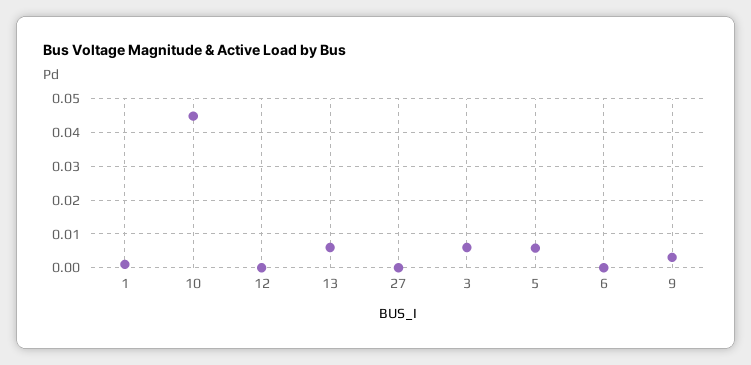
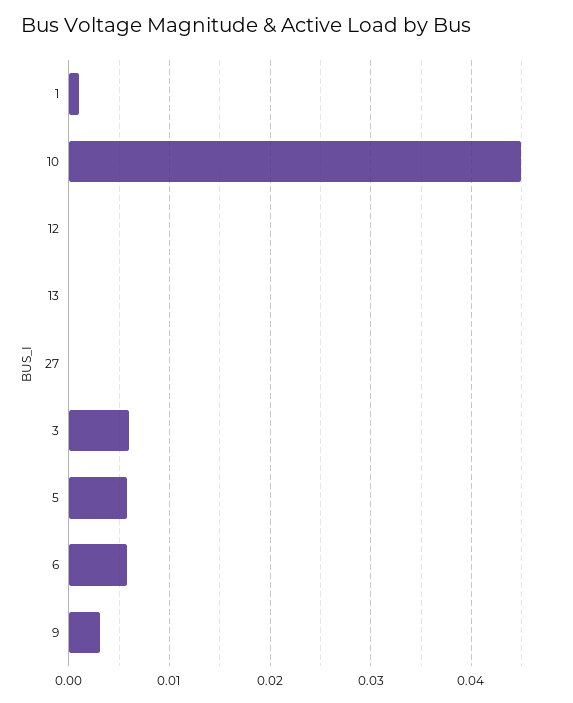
  {
    "1": 0.001,
    "10": 0.045,
    "12": 0,
-   "13": 0.006,
+   "13": 0,
    "27": 0,
    "3": 0.006,
    "5": 0.006,
-   "6": 0,
+   "6": 0.006,
    "9": 0.003
  }

